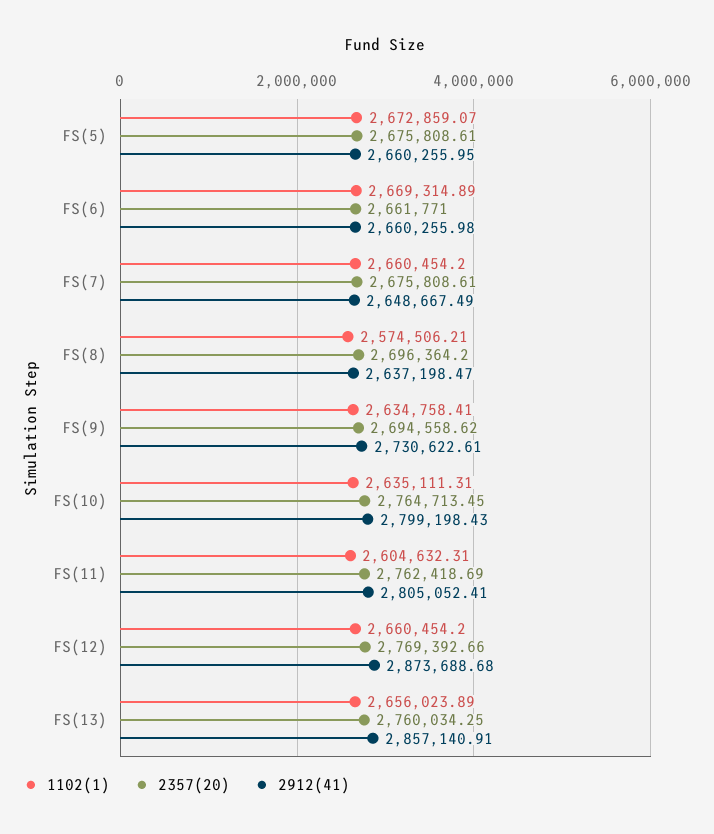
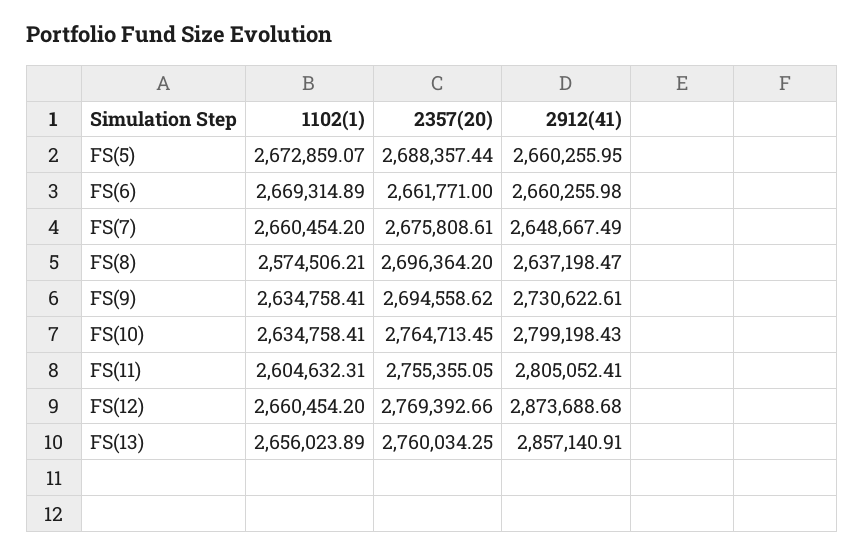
  {
    "1102(1)": {
      "FS(5)": 2672859.07,
      "FS(6)": 2669314.89,
      "FS(7)": 2660454.2,
      "FS(8)": 2574506.21,
      "FS(9)": 2634758.41,
-     "FS(10)": 2635111.31,
+     "FS(10)": 2634758.41,
      "FS(11)": 2604632.31,
      "FS(12)": 2660454.2,
      "FS(13)": 2656023.89
    },
    "2357(20)": {
-     "FS(5)": 2675808.61,
+     "FS(5)": 2688357.44,
      "FS(6)": 2661771,
      "FS(7)": 2675808.61,
      "FS(8)": 2696364.2,
      "FS(9)": 2694558.62,
      "FS(10)": 2764713.45,
-     "FS(11)": 2762418.69,
+     "FS(11)": 2755355.05,
      "FS(12)": 2769392.66,
      "FS(13)": 2760034.25
    },
    "2912(41)": {
      "FS(5)": 2660255.95,
      "FS(6)": 2660255.98,
      "FS(7)": 2648667.49,
      "FS(8)": 2637198.47,
      "FS(9)": 2730622.61,
      "FS(10)": 2799198.43,
      "FS(11)": 2805052.41,
      "FS(12)": 2873688.68,
      "FS(13)": 2857140.91
    }
  }

